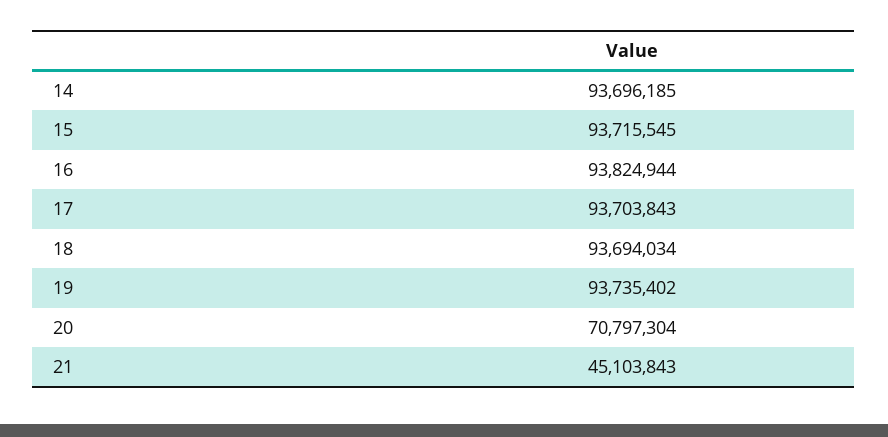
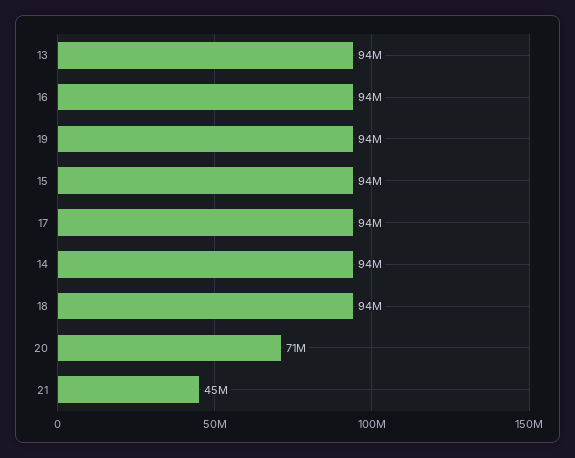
  {
    "14": 93696185,
    "15": 93715545,
    "16": 93824944,
    "17": 93703843,
    "18": 93694034,
    "19": 93735402,
    "20": 70797304,
-   "21": 45103843
+   "21": 45103843,
+   "13": 94000000
  }

